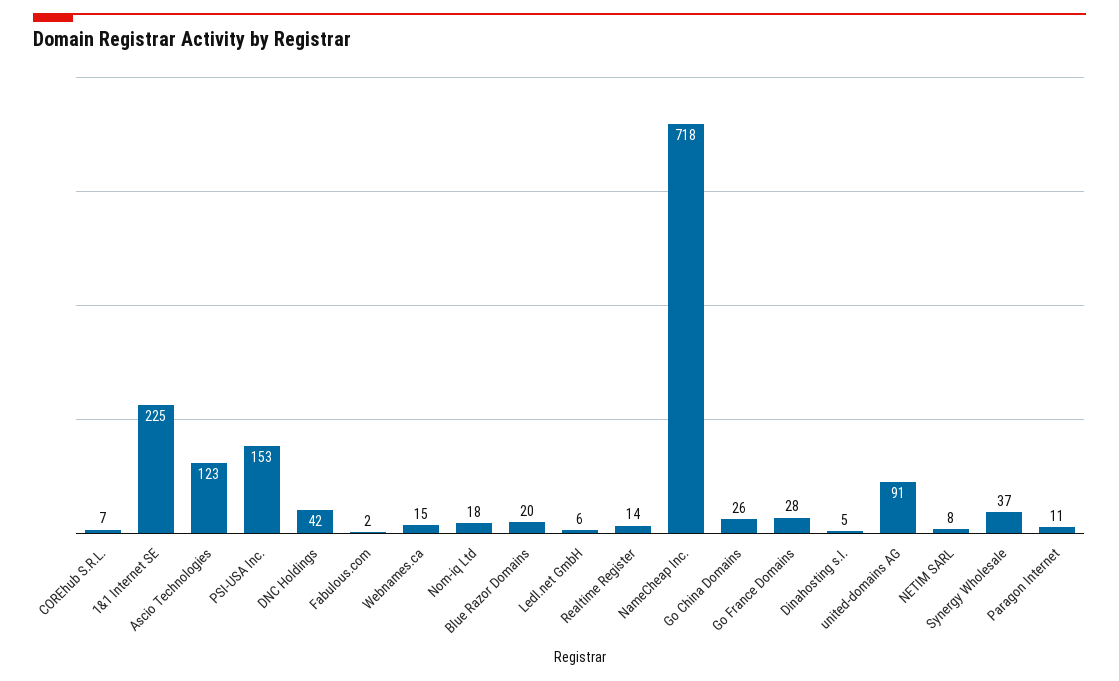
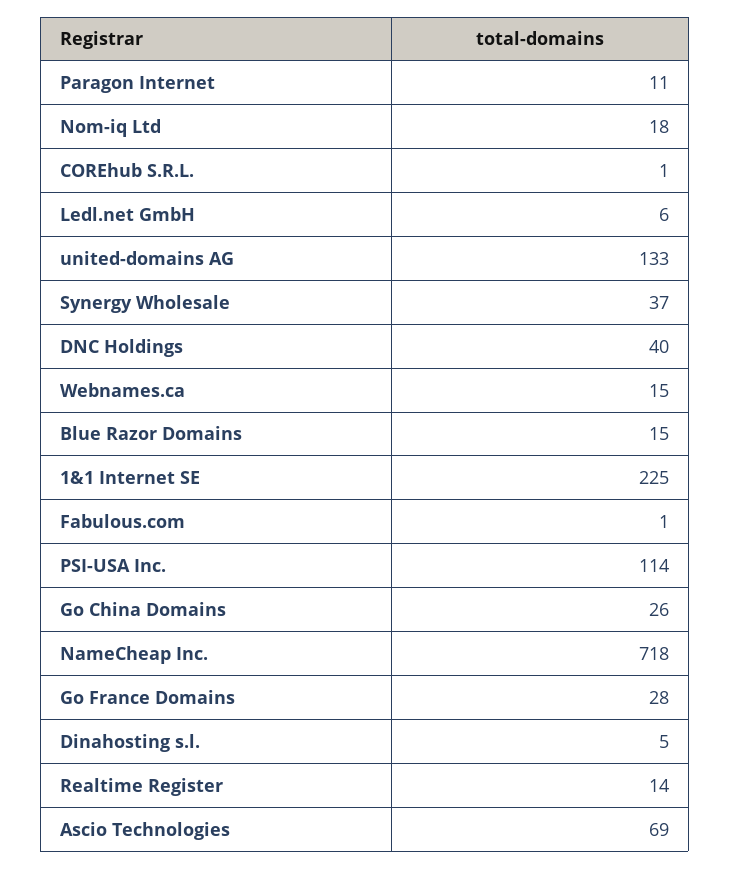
  {
-   "COREhub S.R.L.": 7,
+   "COREhub S.R.L.": 1,
    "1&1 Internet SE": 225,
-   "Ascio Technologies": 123,
+   "Ascio Technologies": 69,
-   "PSI-USA Inc.": 153,
+   "PSI-USA Inc.": 114,
-   "DNC Holdings": 42,
+   "DNC Holdings": 40,
-   "Fabulous.com": 2,
+   "Fabulous.com": 1,
    "Webnames.ca": 15,
    "Nom-iq Ltd": 18,
-   "Blue Razor Domains": 20,
+   "Blue Razor Domains": 15,
    "Ledl.net GmbH": 6,
    "Realtime Register": 14,
    "NameCheap Inc.": 718,
    "Go China Domains": 26,
    "Go France Domains": 28,
    "Dinahosting s.l.": 5,
-   "united-domains AG": 91,
+   "united-domains AG": 133,
-   "NETIM SARL": 8,
    "Synergy Wholesale": 37,
    "Paragon Internet": 11
  }

